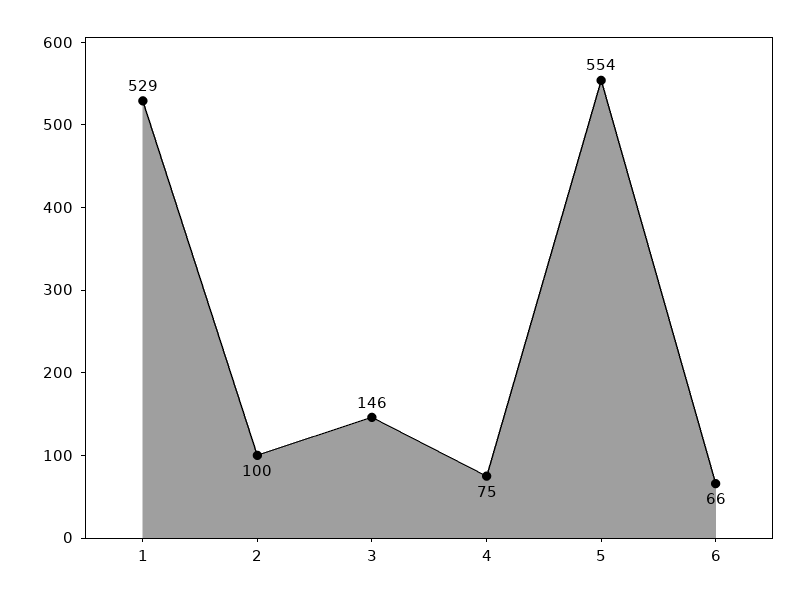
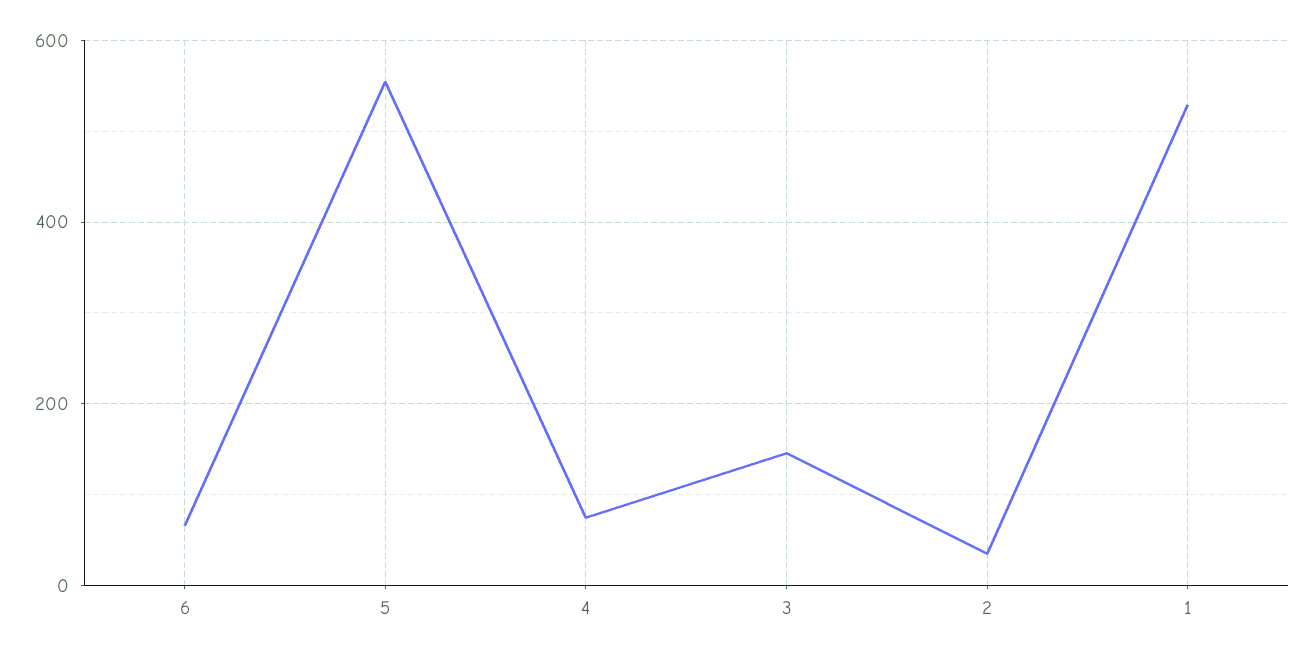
  {
    "1": 529,
-   "2": 100,
+   "2": 40,
    "3": 146,
    "4": 75,
    "5": 554,
    "6": 66
  }

